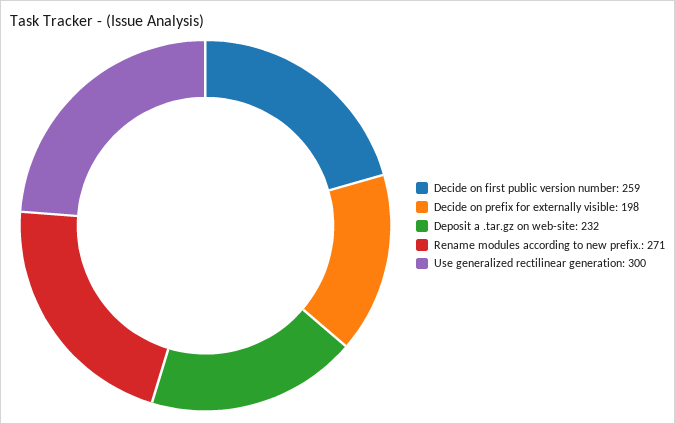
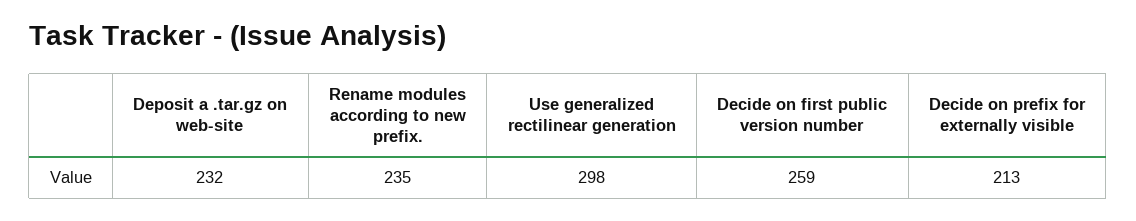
  {
    "Decide on first public version number": 259,
-   "Decide on prefix for externally visible": 198,
+   "Decide on prefix for externally visible": 213,
    "Deposit a .tar.gz on web-site": 232,
-   "Rename modules according to new prefix.": 271,
+   "Rename modules according to new prefix.": 235,
-   "Use generalized rectilinear generation": 300
+   "Use generalized rectilinear generation": 298
  }

